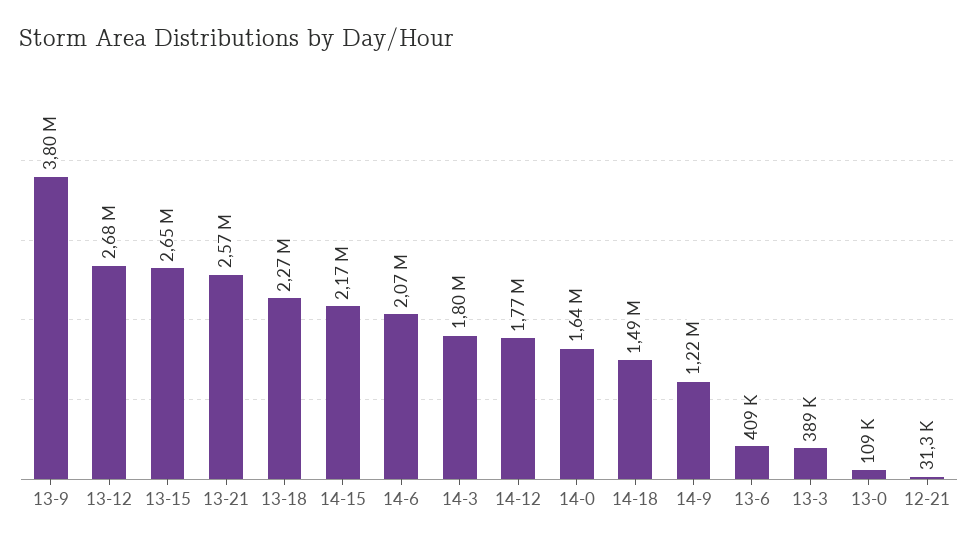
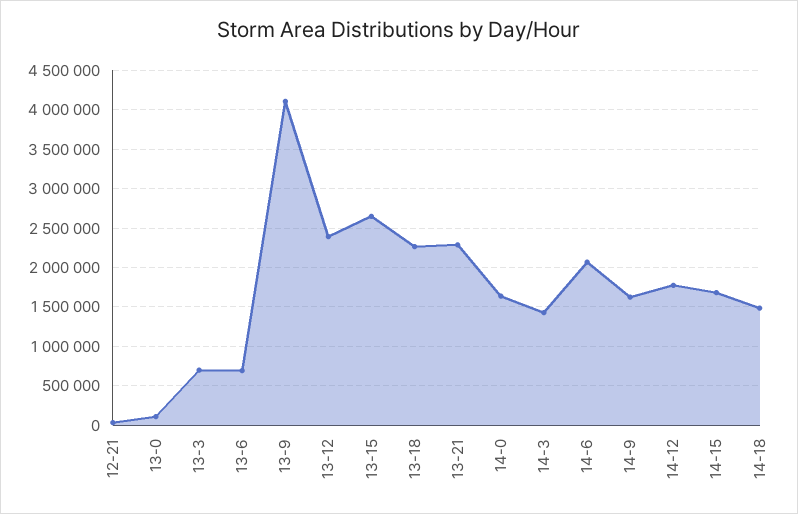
  {
-   "13-9": 3800000,
+   "13-9": 4100000,
-   "13-12": 2680000,
+   "13-12": 2400000,
    "13-15": 2650000,
-   "13-21": 2570000,
+   "13-21": 2300000,
    "13-18": 2270000,
-   "14-15": 2170000,
+   "14-15": 1700000,
    "14-6": 2070000,
-   "14-3": 1800000,
+   "14-3": 1400000,
    "14-12": 1770000,
    "14-0": 1640000,
    "14-18": 1490000,
-   "14-9": 1220000,
+   "14-9": 1600000,
-   "13-6": 409000,
+   "13-6": 700000,
-   "13-3": 389000,
+   "13-3": 700000,
    "13-0": 109000,
    "12-21": 31300
  }

